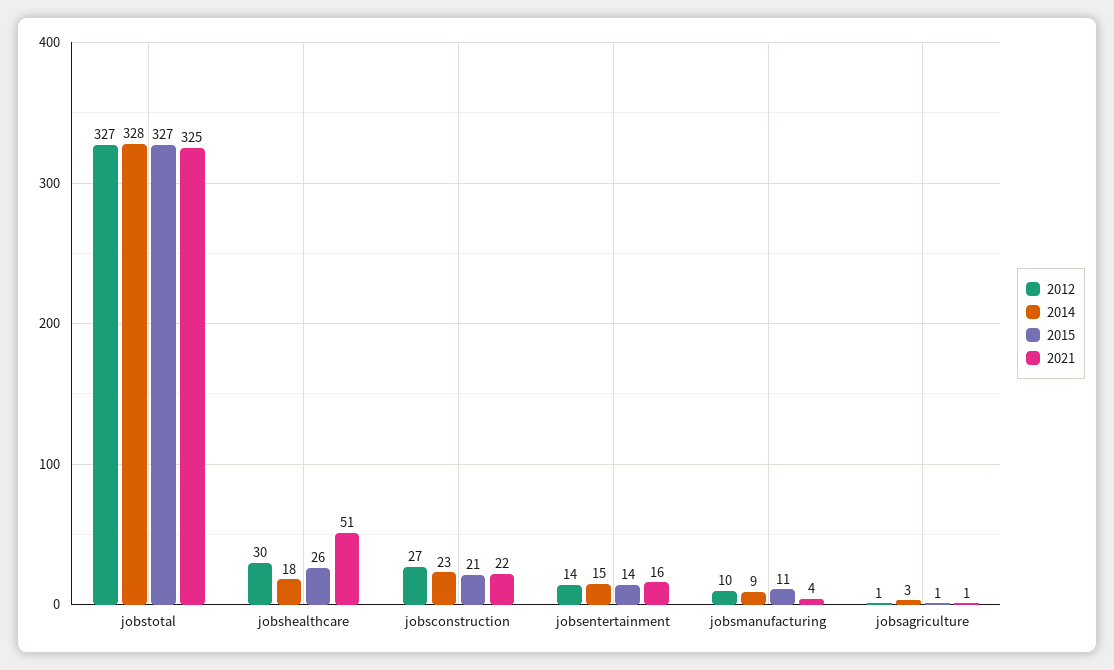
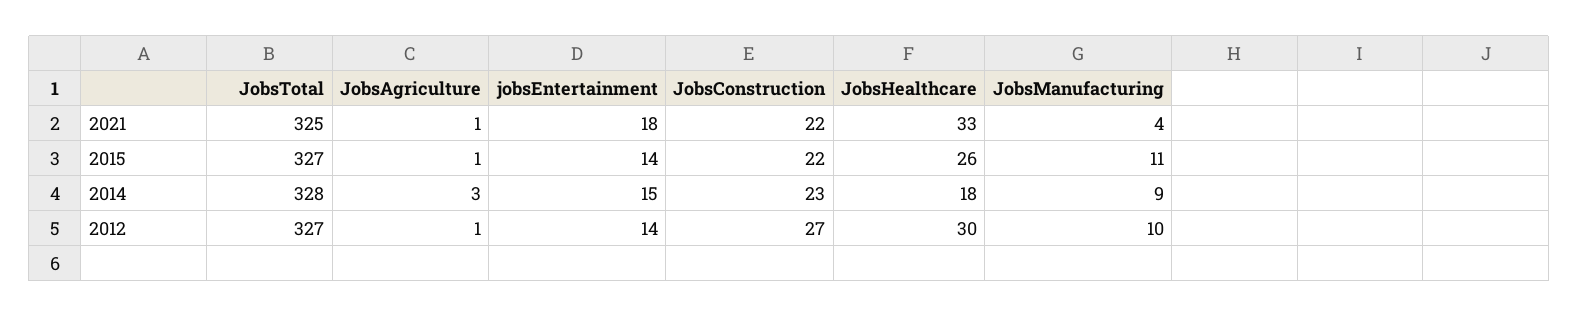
  {
    "2012": {
      "jobstotal": 327,
      "jobshealthcare": 30,
      "jobsconstruction": 27,
      "jobsentertainment": 14,
      "jobsmanufacturing": 10,
      "jobsagriculture": 1
    },
    "2014": {
      "jobstotal": 328,
      "jobshealthcare": 18,
      "jobsconstruction": 23,
      "jobsentertainment": 15,
      "jobsmanufacturing": 9,
      "jobsagriculture": 3
    },
    "2015": {
      "jobstotal": 327,
      "jobshealthcare": 26,
-     "jobsconstruction": 21,
+     "jobsconstruction": 22,
      "jobsentertainment": 14,
      "jobsmanufacturing": 11,
      "jobsagriculture": 1
    },
    "2021": {
      "jobstotal": 325,
-     "jobshealthcare": 51,
+     "jobshealthcare": 33,
      "jobsconstruction": 22,
-     "jobsentertainment": 16,
+     "jobsentertainment": 18,
      "jobsmanufacturing": 4,
      "jobsagriculture": 1
    }
  }

